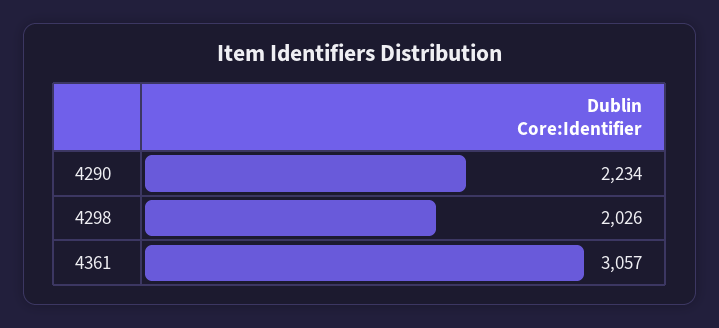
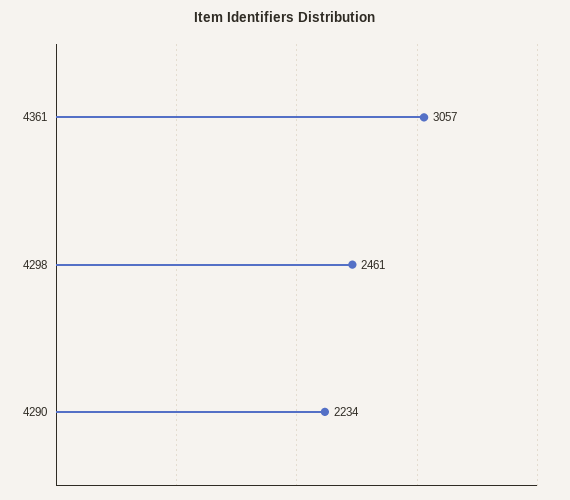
  {
    "4290": 2234,
-   "4298": 2026,
+   "4298": 2461,
    "4361": 3057
  }

